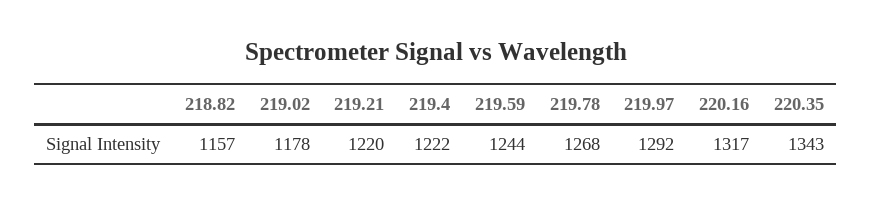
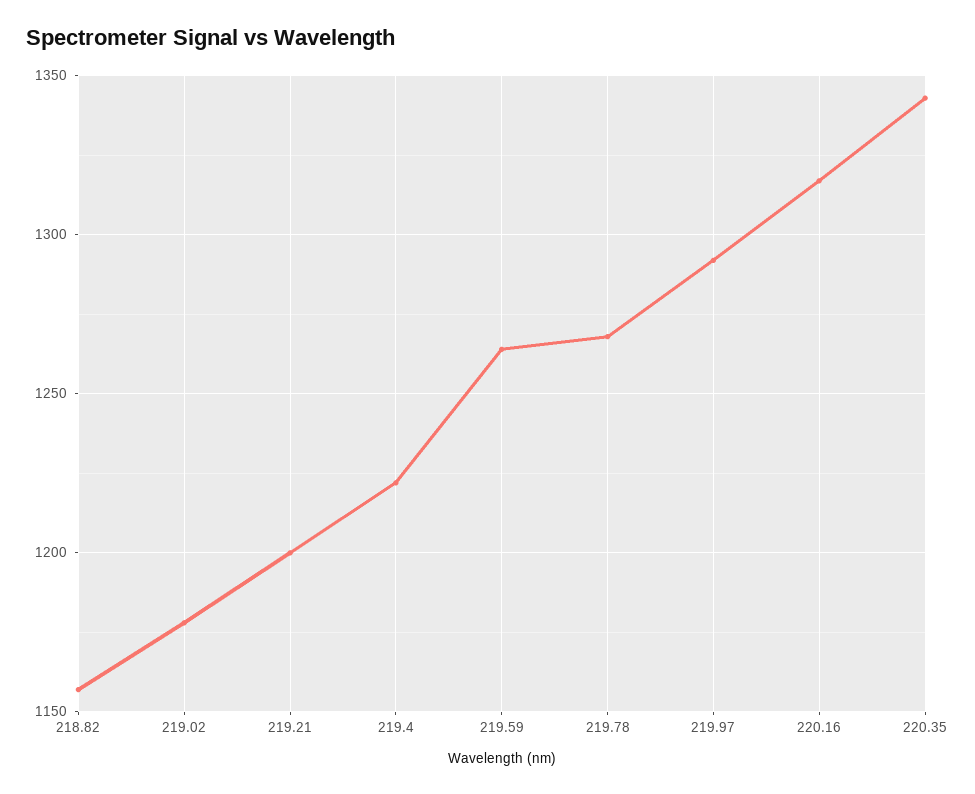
  {
    "218.82": 1157,
    "219.02": 1178,
-   "219.21": 1220,
+   "219.21": 1200,
    "219.4": 1222,
-   "219.59": 1244,
+   "219.59": 1265,
    "219.78": 1268,
    "219.97": 1292,
    "220.16": 1317,
    "220.35": 1343
  }

